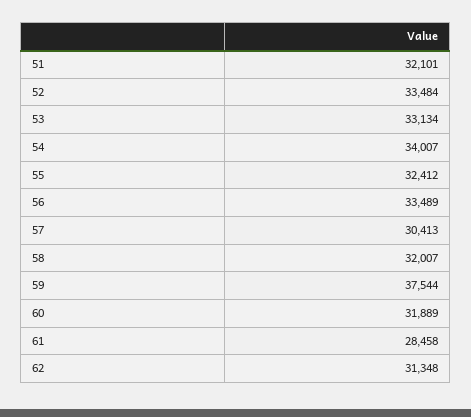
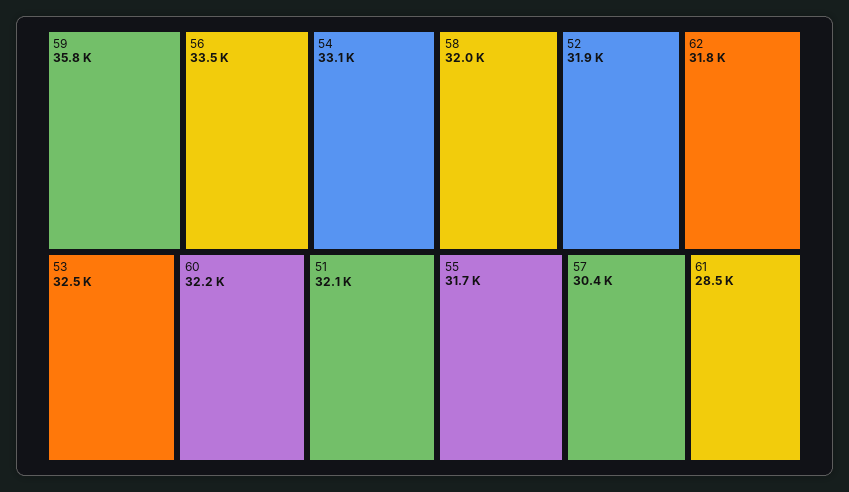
  {
    "51": 32101,
-   "52": 33484,
+   "52": 31900,
-   "53": 33134,
+   "53": 32500,
-   "54": 34007,
+   "54": 33100,
-   "55": 32412,
+   "55": 31700,
    "56": 33489,
    "57": 30413,
    "58": 32007,
-   "59": 37544,
+   "59": 35800,
-   "60": 31889,
+   "60": 32200,
    "61": 28458,
-   "62": 31348
+   "62": 31800
  }

